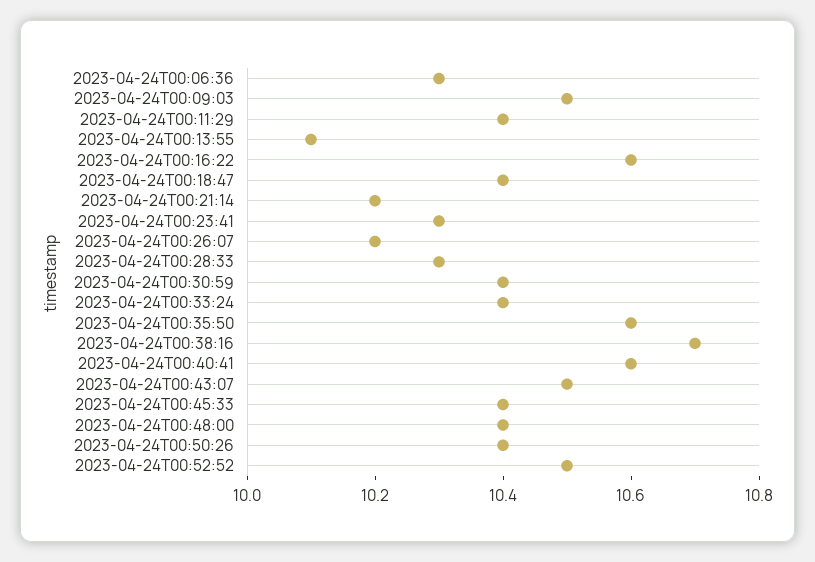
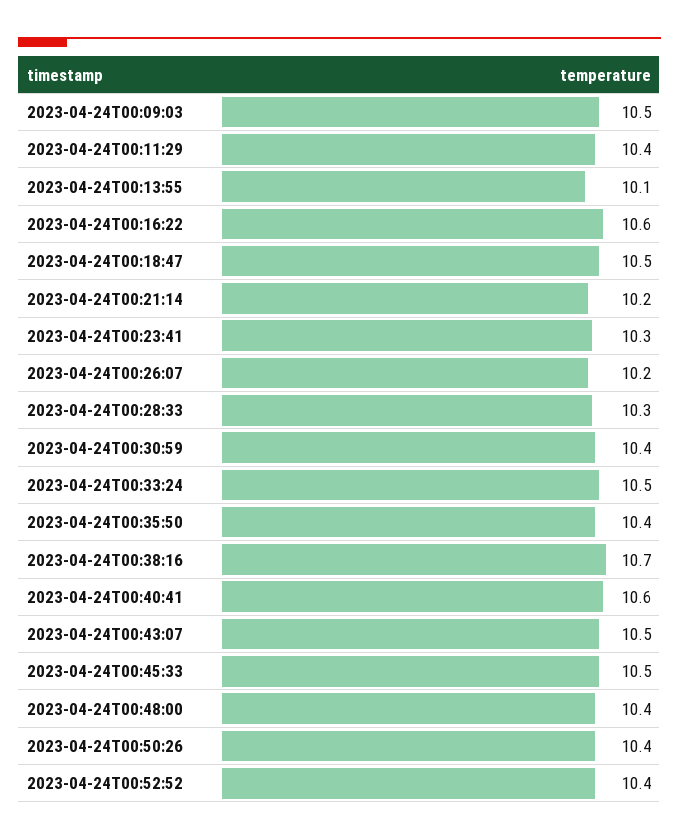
  {
-   "2023-04-24T00:06:36": 10.3,
    "2023-04-24T00:09:03": 10.5,
    "2023-04-24T00:11:29": 10.4,
    "2023-04-24T00:13:55": 10.1,
    "2023-04-24T00:16:22": 10.6,
-   "2023-04-24T00:18:47": 10.4,
+   "2023-04-24T00:18:47": 10.5,
    "2023-04-24T00:21:14": 10.2,
    "2023-04-24T00:23:41": 10.3,
    "2023-04-24T00:26:07": 10.2,
    "2023-04-24T00:28:33": 10.3,
    "2023-04-24T00:30:59": 10.4,
-   "2023-04-24T00:33:24": 10.4,
+   "2023-04-24T00:33:24": 10.5,
-   "2023-04-24T00:35:50": 10.6,
+   "2023-04-24T00:35:50": 10.4,
    "2023-04-24T00:38:16": 10.7,
    "2023-04-24T00:40:41": 10.6,
    "2023-04-24T00:43:07": 10.5,
-   "2023-04-24T00:45:33": 10.4,
+   "2023-04-24T00:45:33": 10.5,
    "2023-04-24T00:48:00": 10.4,
    "2023-04-24T00:50:26": 10.4,
-   "2023-04-24T00:52:52": 10.5
+   "2023-04-24T00:52:52": 10.4
  }

